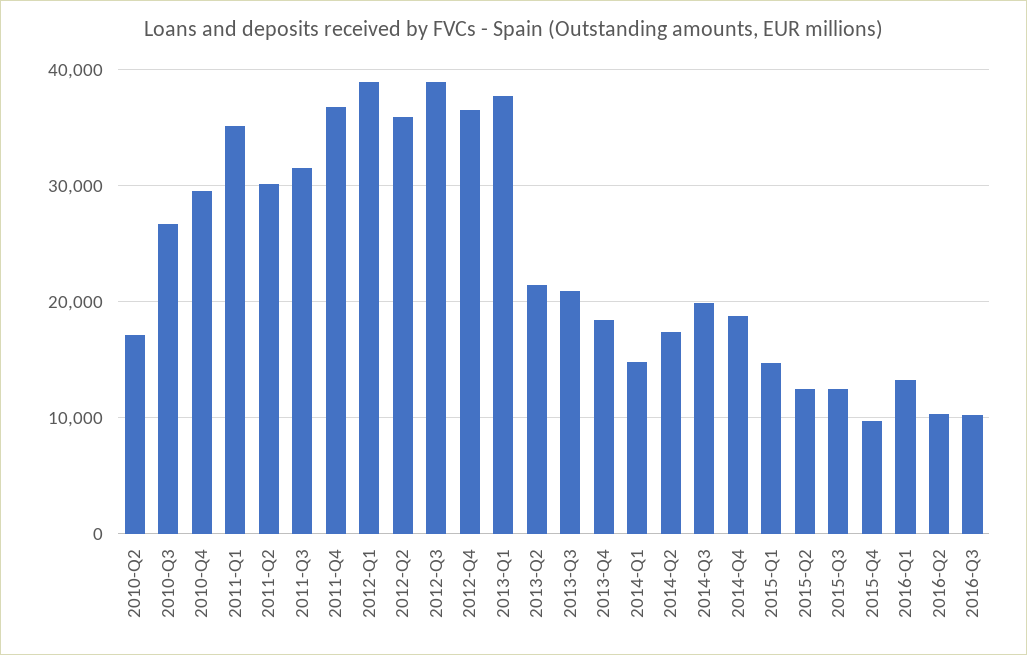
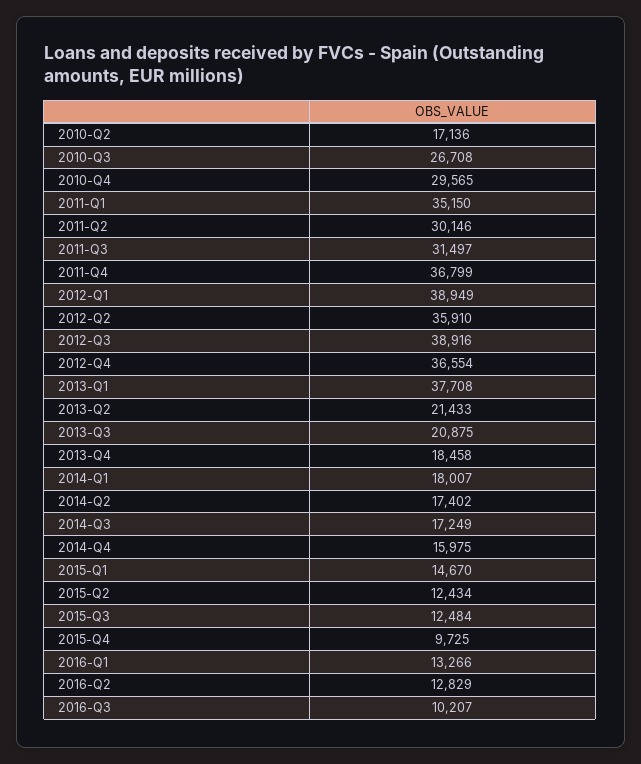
  {
    "2010-Q2": 17136,
    "2010-Q3": 26708,
    "2010-Q4": 29565,
    "2011-Q1": 35150,
    "2011-Q2": 30146,
    "2011-Q3": 31497,
    "2011-Q4": 36799,
    "2012-Q1": 38949,
    "2012-Q2": 35910,
    "2012-Q3": 38916,
    "2012-Q4": 36554,
    "2013-Q1": 37708,
    "2013-Q2": 21433,
    "2013-Q3": 20875,
    "2013-Q4": 18458,
-   "2014-Q1": 15000,
+   "2014-Q1": 18007,
    "2014-Q2": 17402,
-   "2014-Q3": 20000,
+   "2014-Q3": 17249,
-   "2014-Q4": 19000,
+   "2014-Q4": 15975,
    "2015-Q1": 14670,
    "2015-Q2": 12434,
    "2015-Q3": 12484,
    "2015-Q4": 9725,
    "2016-Q1": 13266,
-   "2016-Q2": 10000,
+   "2016-Q2": 12829,
    "2016-Q3": 10207
  }

